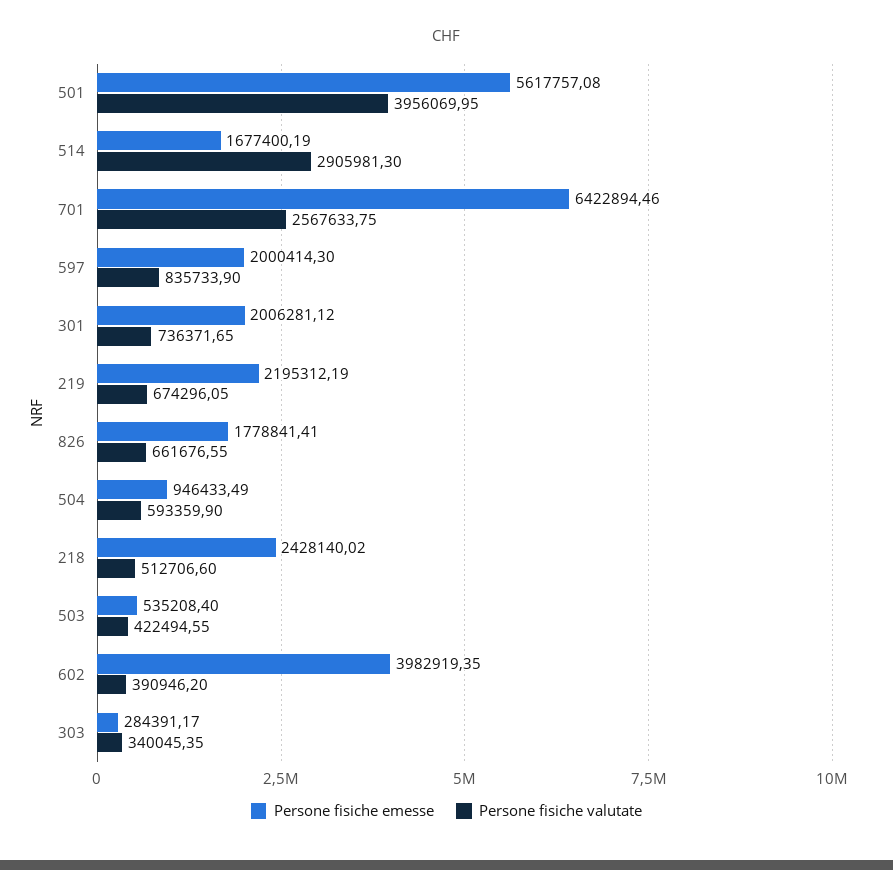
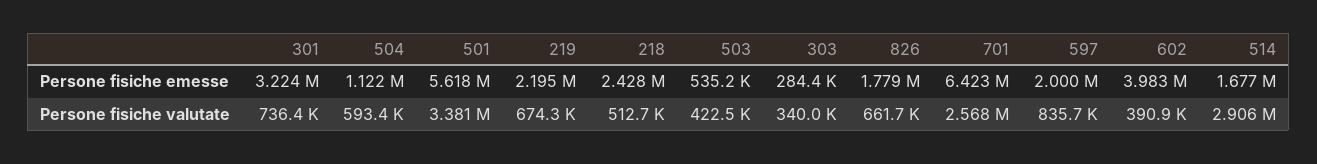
  {
    "Persone fisiche emesse": {
      "501": 5617757.08,
      "514": 1677400.19,
      "701": 6422894.46,
      "597": 2000414.3,
-     "301": 2006281.12,
+     "301": 3224000,
      "219": 2195312.19,
      "826": 1778841.41,
-     "504": 946433.49,
+     "504": 1122000,
      "218": 2428140.02,
      "503": 535208.4,
      "602": 3982919.35,
      "303": 284391.17
    },
    "Persone fisiche valutate": {
-     "501": 3956069.95,
+     "501": 3381000,
      "514": 2905981.3,
      "701": 2567633.75,
      "597": 835733.9,
      "301": 736371.65,
      "219": 674296.05,
      "826": 661676.55,
      "504": 593359.9,
      "218": 512706.6,
      "503": 422494.55,
      "602": 390946.2,
      "303": 340045.35
    }
  }

